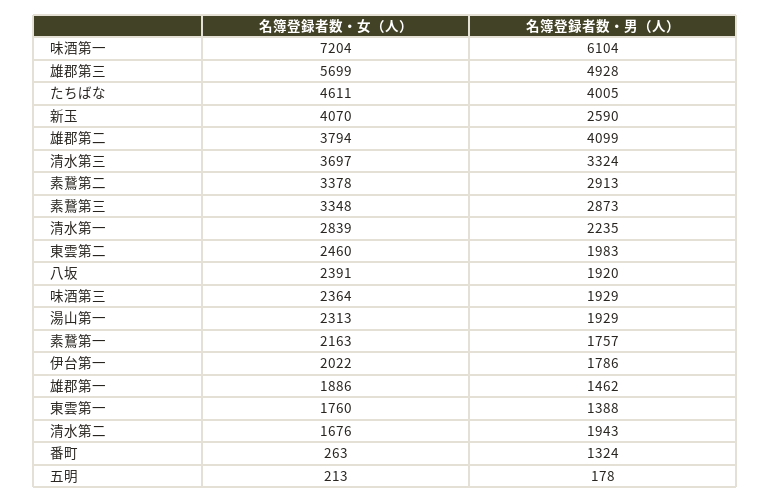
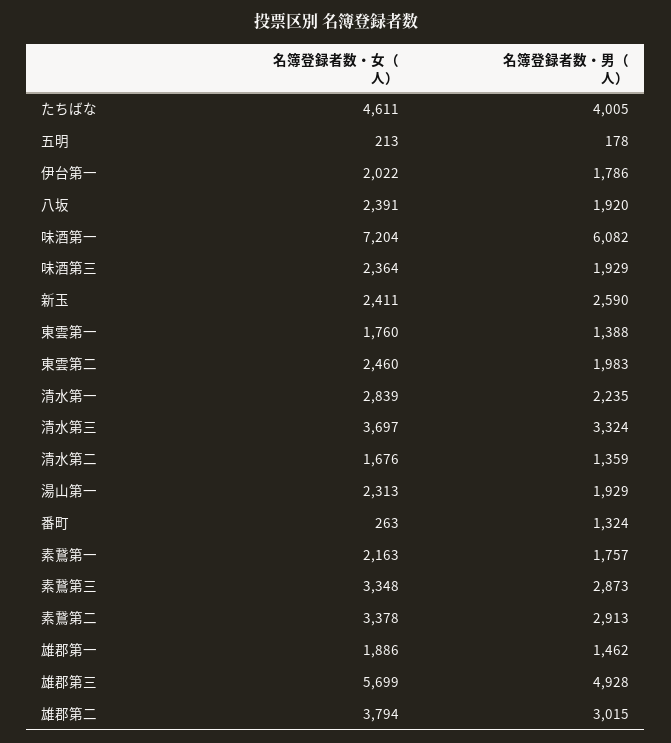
  {
    "名簿登録者数・女（人）": {
      "味酒第一": 7204,
      "雄郡第三": 5699,
      "たちばな": 4611,
-     "新玉": 4070,
+     "新玉": 2411,
      "雄郡第二": 3794,
      "清水第三": 3697,
      "素鵞第二": 3378,
      "素鵞第三": 3348,
      "清水第一": 2839,
      "東雲第二": 2460,
      "八坂": 2391,
      "味酒第三": 2364,
      "湯山第一": 2313,
      "素鵞第一": 2163,
      "伊台第一": 2022,
      "雄郡第一": 1886,
      "東雲第一": 1760,
      "清水第二": 1676,
      "番町": 263,
      "五明": 213
    },
    "名簿登録者数・男（人）": {
-     "味酒第一": 6104,
+     "味酒第一": 6082,
      "雄郡第三": 4928,
      "たちばな": 4005,
      "新玉": 2590,
-     "雄郡第二": 4099,
+     "雄郡第二": 3015,
      "清水第三": 3324,
      "素鵞第二": 2913,
      "素鵞第三": 2873,
      "清水第一": 2235,
      "東雲第二": 1983,
      "八坂": 1920,
      "味酒第三": 1929,
      "湯山第一": 1929,
      "素鵞第一": 1757,
      "伊台第一": 1786,
      "雄郡第一": 1462,
      "東雲第一": 1388,
-     "清水第二": 1943,
+     "清水第二": 1359,
      "番町": 1324,
      "五明": 178
    }
  }

